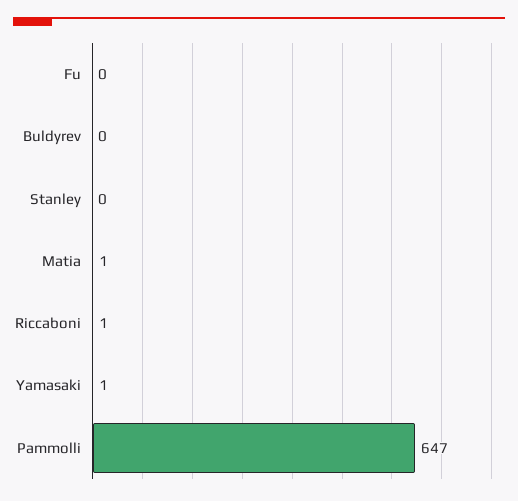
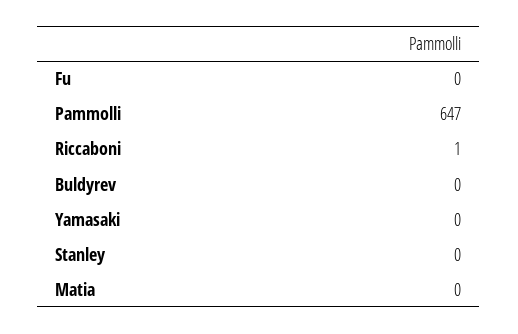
  {
    "Fu": 0,
    "Buldyrev": 0,
    "Stanley": 0,
-   "Matia": 1,
+   "Matia": 0,
    "Riccaboni": 1,
-   "Yamasaki": 1,
+   "Yamasaki": 0,
    "Pammolli": 647
  }

